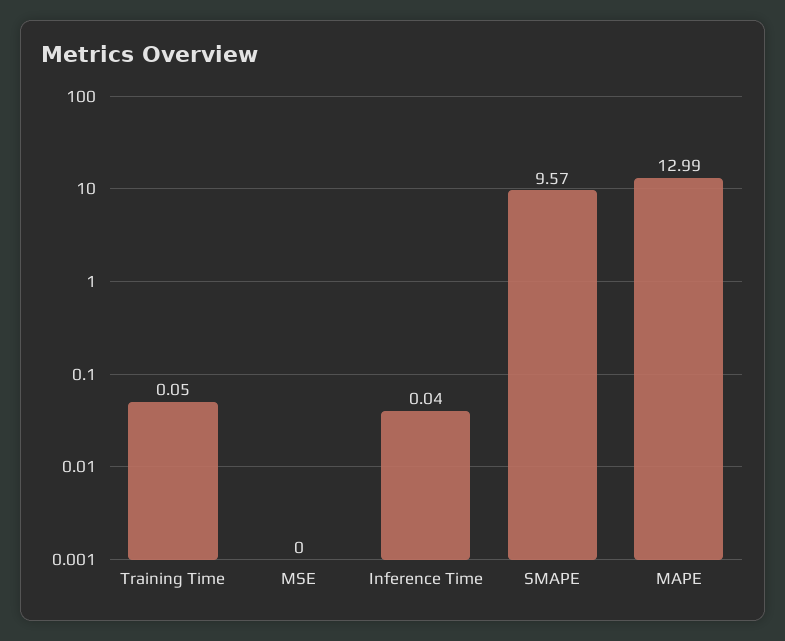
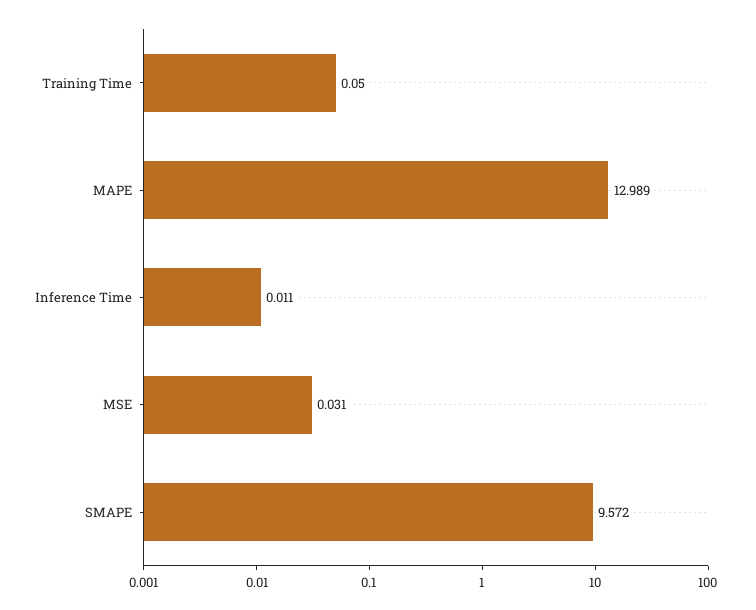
  {
    "Training Time": 0.05,
-   "MSE": 0,
+   "MSE": 0.031,
-   "Inference Time": 0.04,
+   "Inference Time": 0.011,
    "SMAPE": 9.572,
    "MAPE": 12.989
  }

